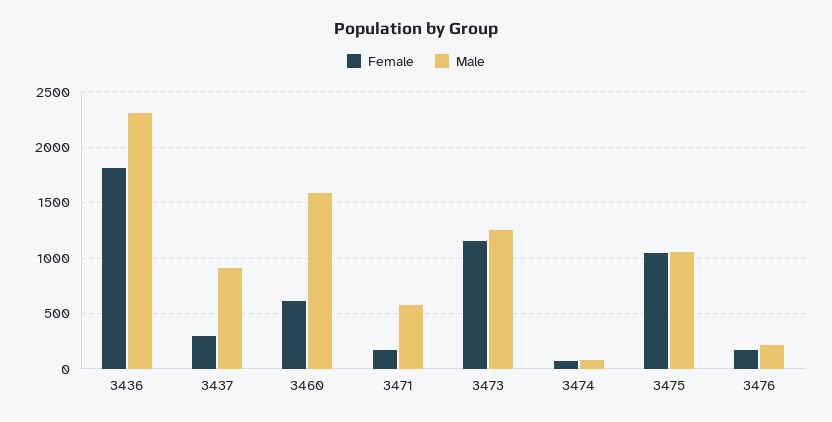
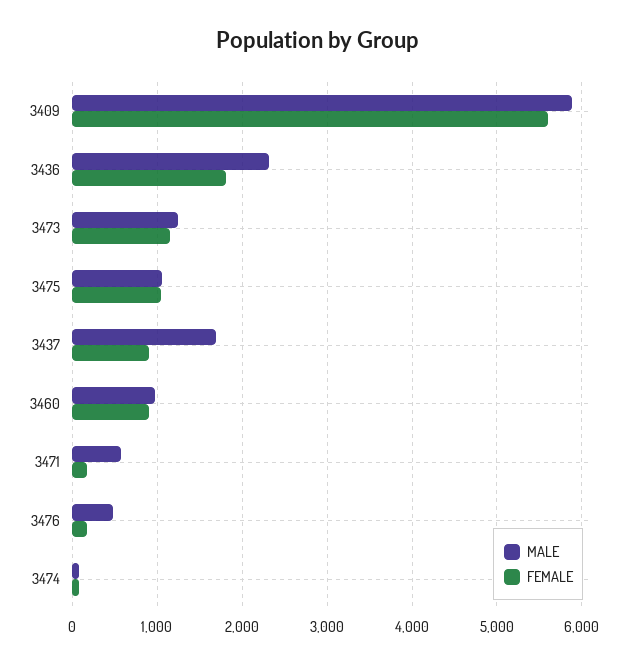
  {
    "Female": {
      "3436": 1800,
-     "3437": 300,
+     "3437": 900,
-     "3460": 600,
+     "3460": 900,
      "3471": 200,
      "3473": 1200,
      "3474": 100,
      "3475": 1000,
-     "3476": 200
+     "3476": 200,
+     "3409": 5600
    },
    "Male": {
      "3436": 2300,
-     "3437": 900,
+     "3437": 1700,
-     "3460": 1600,
+     "3460": 1000,
      "3471": 600,
      "3473": 1200,
      "3474": 100,
      "3475": 1100,
-     "3476": 200
+     "3476": 500,
+     "3409": 5900
    }
  }

